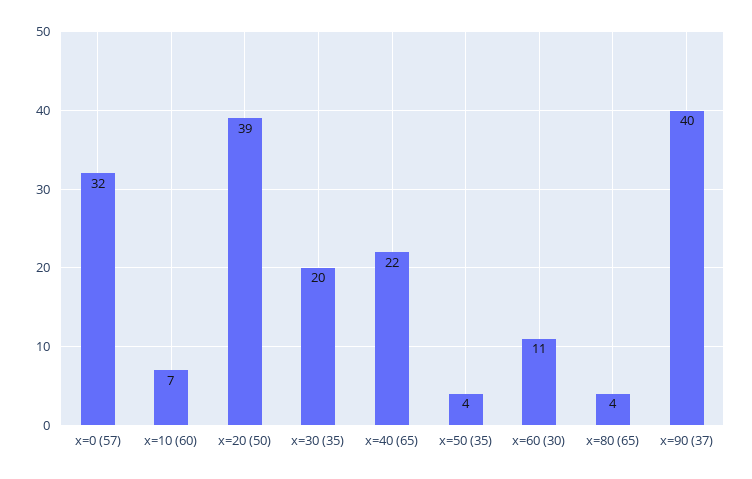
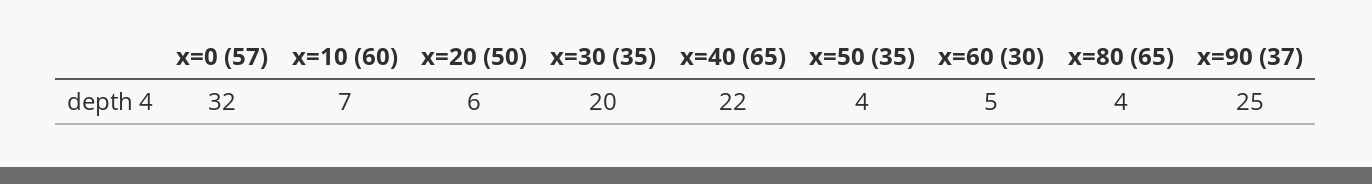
  {
    "x=0 (57)": 32,
    "x=10 (60)": 7,
-   "x=20 (50)": 39,
+   "x=20 (50)": 6,
    "x=30 (35)": 20,
    "x=40 (65)": 22,
    "x=50 (35)": 4,
-   "x=60 (30)": 11,
+   "x=60 (30)": 5,
    "x=80 (65)": 4,
-   "x=90 (37)": 40
+   "x=90 (37)": 25
  }

